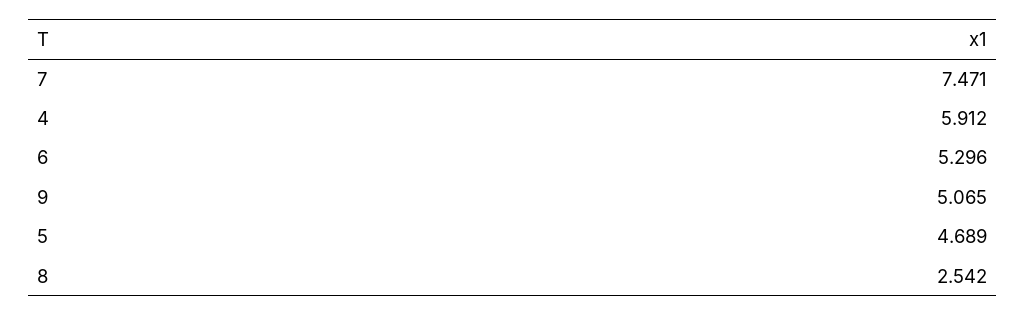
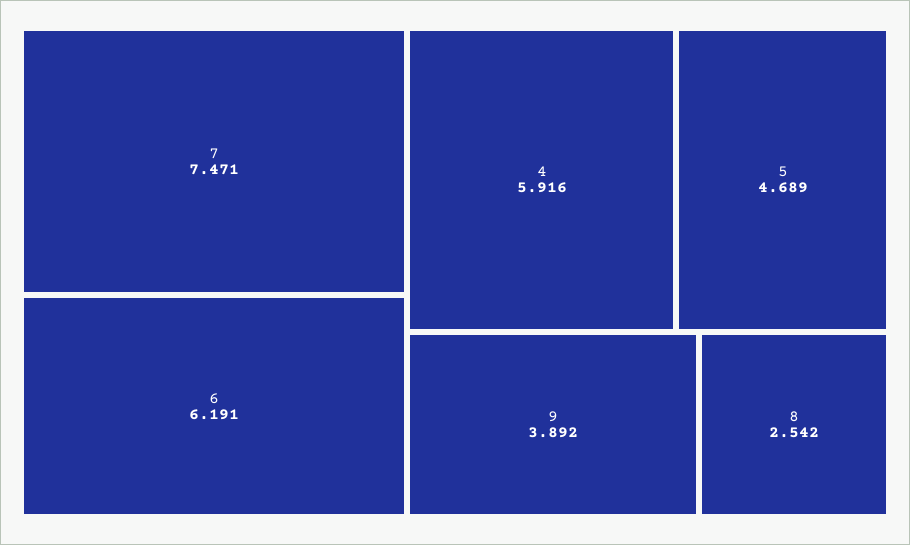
  {
    "7": 7.471,
-   "4": 5.912,
+   "4": 5.916,
-   "6": 5.296,
+   "6": 6.191,
-   "9": 5.065,
+   "9": 3.892,
    "5": 4.689,
    "8": 2.542
  }

